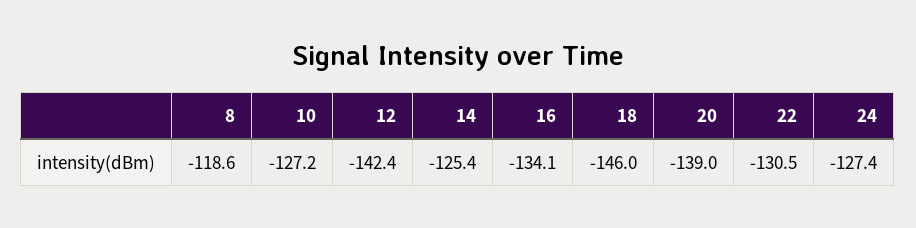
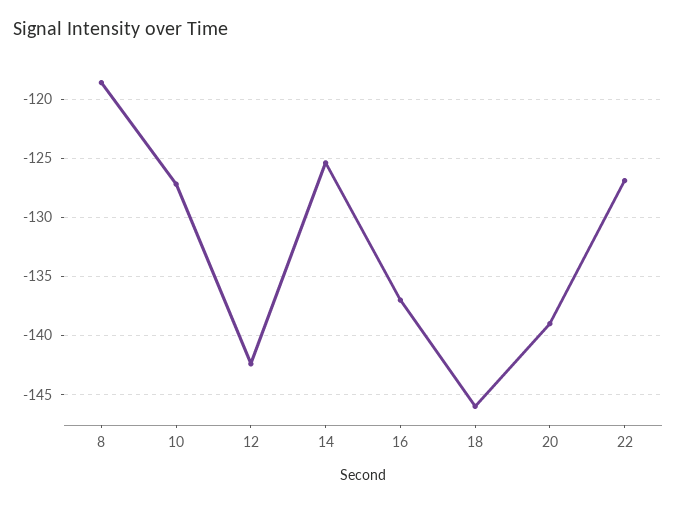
  {
    "8": -118.6,
    "10": -127.2,
    "12": -142.4,
    "14": -125.4,
-   "16": -134.1,
+   "16": -137,
    "18": -146,
    "20": -139,
-   "22": -130.5,
+   "22": -127
-   "24": -127.4
  }

